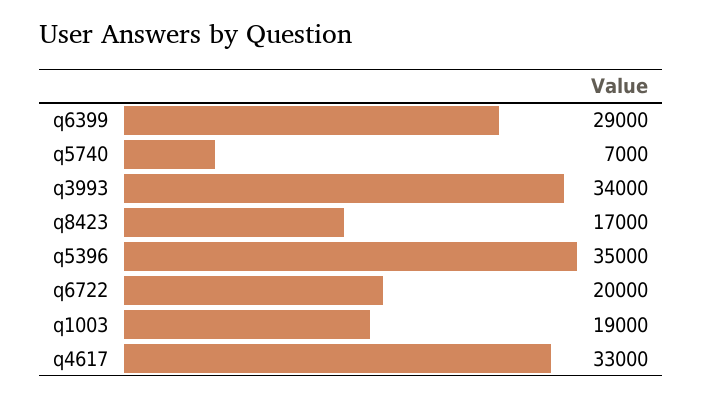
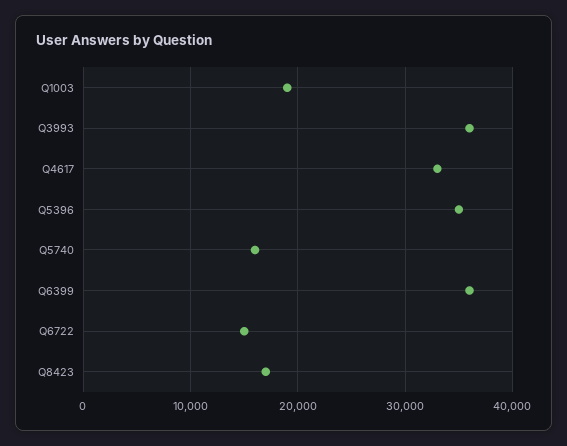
  {
-   "q6399": 29000,
+   "q6399": 36000,
-   "q5740": 7000,
+   "q5740": 16000,
-   "q3993": 34000,
+   "q3993": 36000,
    "q8423": 17000,
    "q5396": 35000,
-   "q6722": 20000,
+   "q6722": 15000,
    "q1003": 19000,
    "q4617": 33000
  }

